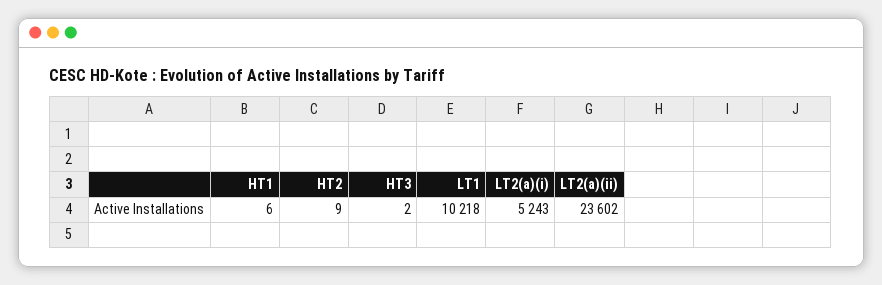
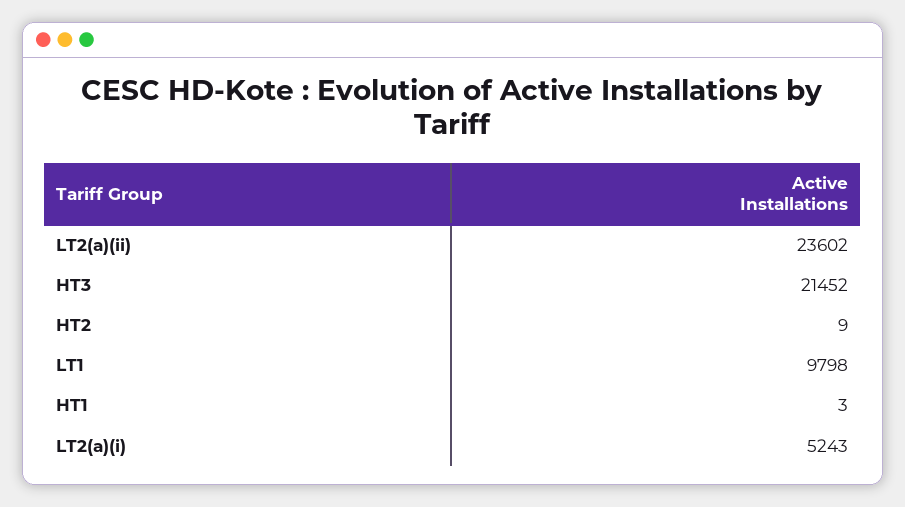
  {
-   "HT1": 6,
+   "HT1": 3,
    "HT2": 9,
-   "HT3": 2,
+   "HT3": 21452,
-   "LT1": 10218,
+   "LT1": 9798,
    "LT2(a)(i)": 5243,
    "LT2(a)(ii)": 23602
  }

